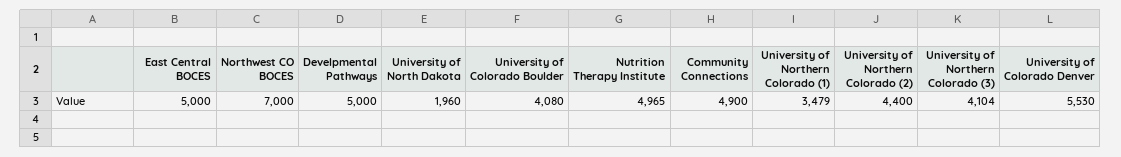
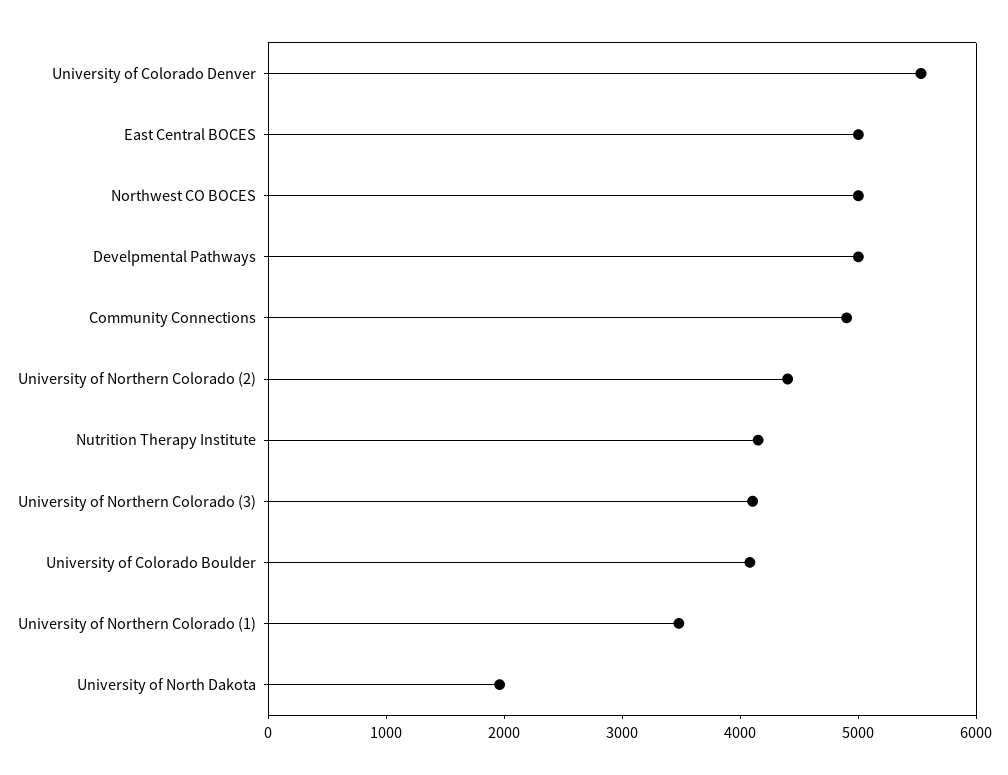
  {
    "East Central BOCES": 5000,
-   "Northwest CO BOCES": 7000,
+   "Northwest CO BOCES": 5000,
    "Develpmental Pathways": 5000,
    "University of North Dakota": 1960,
    "University of Colorado Boulder": 4080,
-   "Nutrition Therapy Institute": 4965,
+   "Nutrition Therapy Institute": 4200,
    "Community Connections": 4900,
    "University of Northern Colorado (1)": 3479,
    "University of Northern Colorado (2)": 4400,
    "University of Northern Colorado (3)": 4104,
    "University of Colorado Denver": 5530
  }

